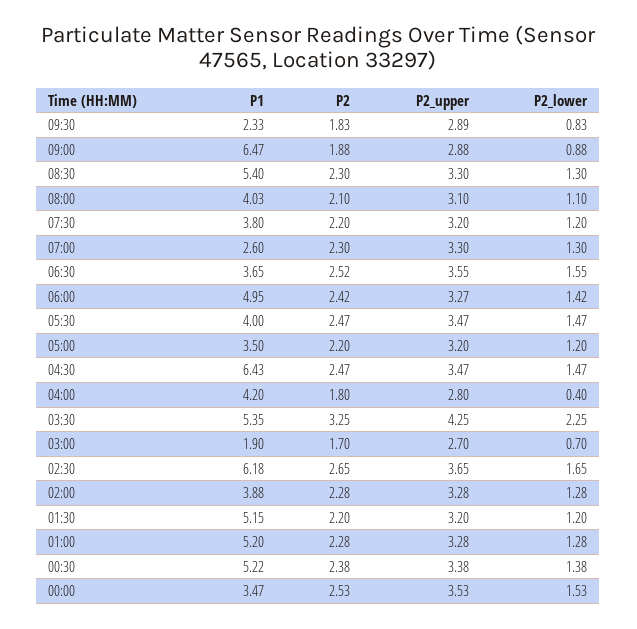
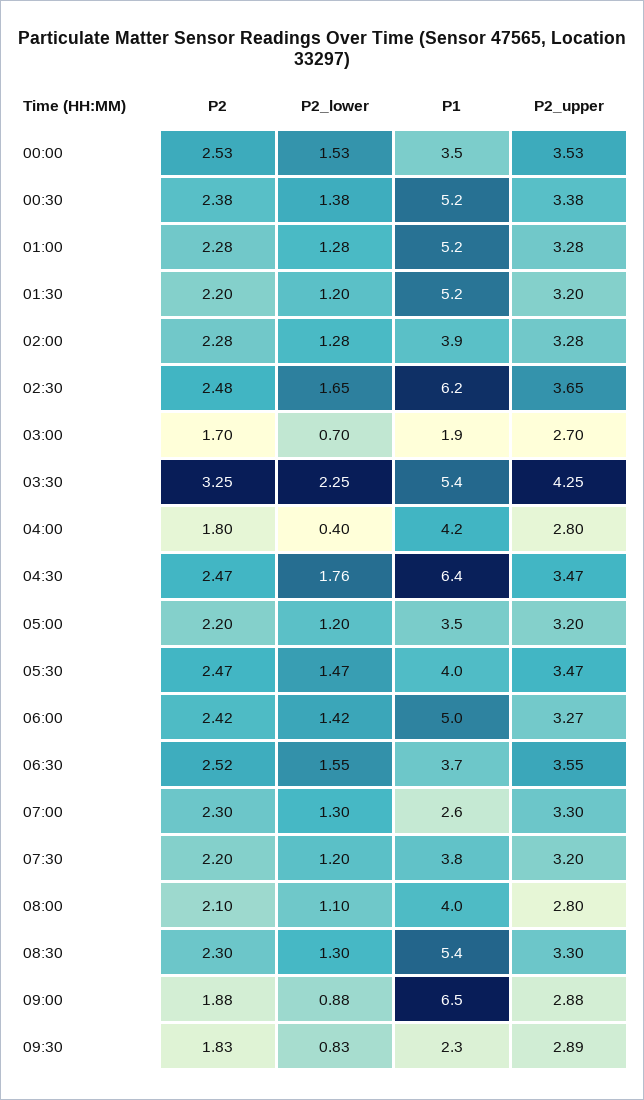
  {
    "P1": {
      "09:30": 2.33,
      "09:00": 6.47,
      "08:30": 5.4,
      "08:00": 4.03,
      "07:30": 3.8,
      "07:00": 2.6,
      "06:30": 3.65,
      "06:00": 4.95,
      "05:30": 4,
      "05:00": 3.5,
      "04:30": 6.43,
      "04:00": 4.2,
      "03:30": 5.35,
      "03:00": 1.9,
      "02:30": 6.18,
      "02:00": 3.88,
      "01:30": 5.15,
      "01:00": 5.2,
      "00:30": 5.22,
      "00:00": 3.47
    },
    "P2": {
      "09:30": 1.83,
      "09:00": 1.88,
      "08:30": 2.3,
      "08:00": 2.1,
      "07:30": 2.2,
      "07:00": 2.3,
      "06:30": 2.52,
      "06:00": 2.42,
      "05:30": 2.47,
      "05:00": 2.2,
      "04:30": 2.47,
      "04:00": 1.8,
      "03:30": 3.25,
      "03:00": 1.7,
-     "02:30": 2.65,
+     "02:30": 2.48,
      "02:00": 2.28,
      "01:30": 2.2,
      "01:00": 2.28,
      "00:30": 2.38,
      "00:00": 2.53
    },
    "P2_upper": {
      "09:30": 2.89,
      "09:00": 2.88,
      "08:30": 3.3,
-     "08:00": 3.1,
+     "08:00": 2.8,
      "07:30": 3.2,
      "07:00": 3.3,
      "06:30": 3.55,
      "06:00": 3.27,
      "05:30": 3.47,
      "05:00": 3.2,
      "04:30": 3.47,
      "04:00": 2.8,
      "03:30": 4.25,
      "03:00": 2.7,
      "02:30": 3.65,
      "02:00": 3.28,
      "01:30": 3.2,
      "01:00": 3.28,
      "00:30": 3.38,
      "00:00": 3.53
    },
    "P2_lower": {
      "09:30": 0.83,
      "09:00": 0.88,
      "08:30": 1.3,
      "08:00": 1.1,
      "07:30": 1.2,
      "07:00": 1.3,
      "06:30": 1.55,
      "06:00": 1.42,
      "05:30": 1.47,
      "05:00": 1.2,
-     "04:30": 1.47,
+     "04:30": 1.76,
      "04:00": 0.4,
      "03:30": 2.25,
      "03:00": 0.7,
      "02:30": 1.65,
      "02:00": 1.28,
      "01:30": 1.2,
      "01:00": 1.28,
      "00:30": 1.38,
      "00:00": 1.53
    }
  }

